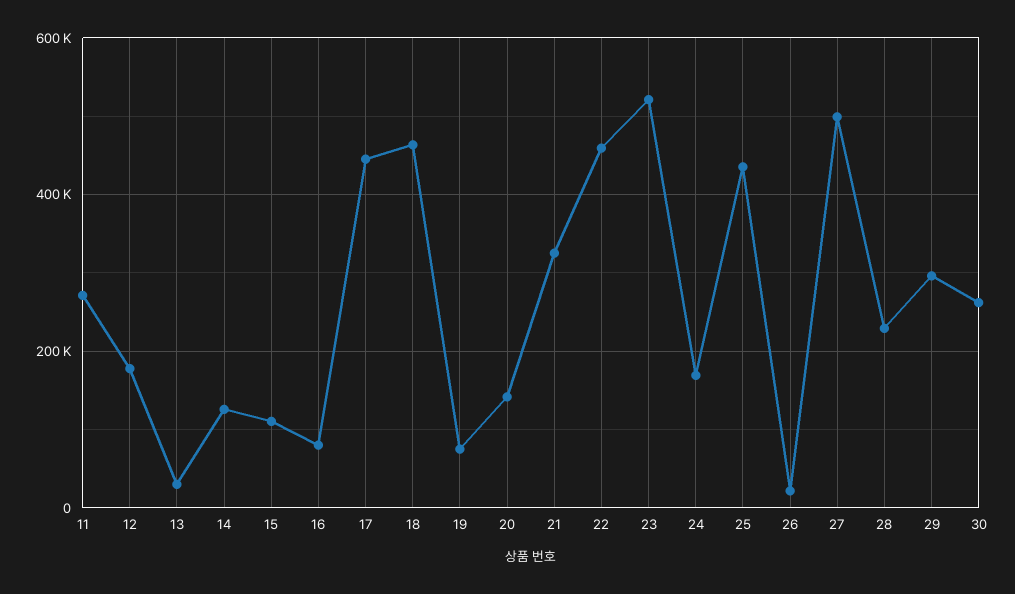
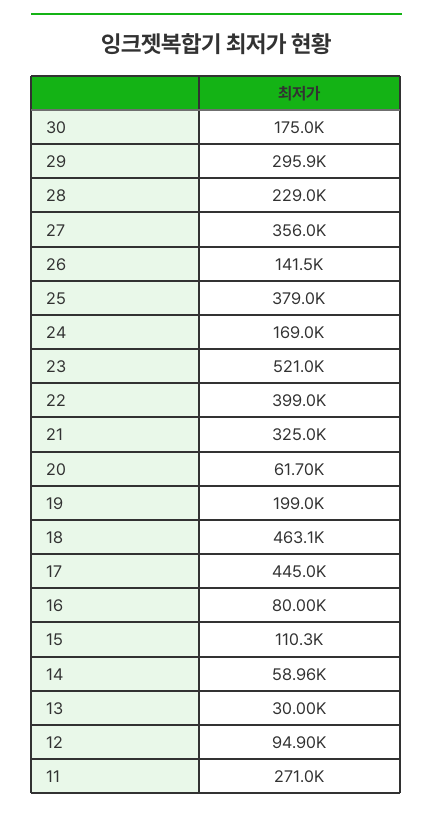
  {
    "11": 271000,
-   "12": 180000,
+   "12": 94900,
    "13": 30000,
-   "14": 120000,
+   "14": 58960,
    "15": 110300,
    "16": 80000,
    "17": 445000,
    "18": 463100,
-   "19": 80000,
+   "19": 199000,
-   "20": 140000,
+   "20": 61700,
    "21": 325000,
-   "22": 460000,
+   "22": 399000,
    "23": 521000,
    "24": 169000,
-   "25": 440000,
+   "25": 379000,
-   "26": 20000,
+   "26": 141500,
-   "27": 500000,
+   "27": 356000,
    "28": 229000,
    "29": 295900,
-   "30": 260000
+   "30": 175000
  }

